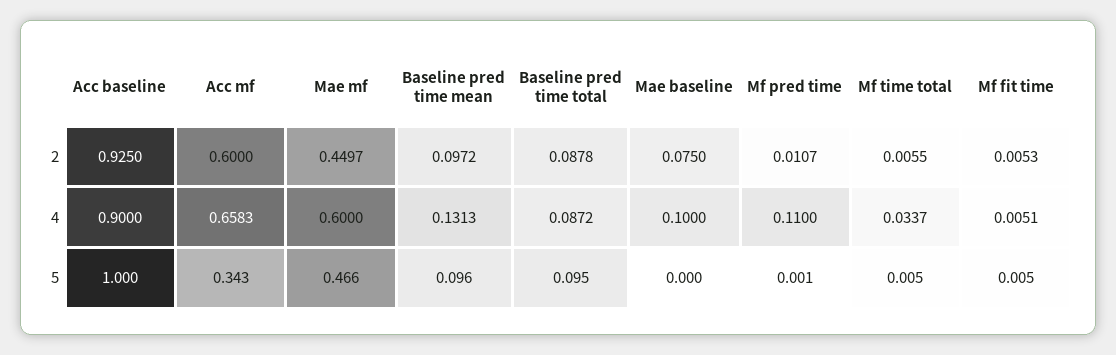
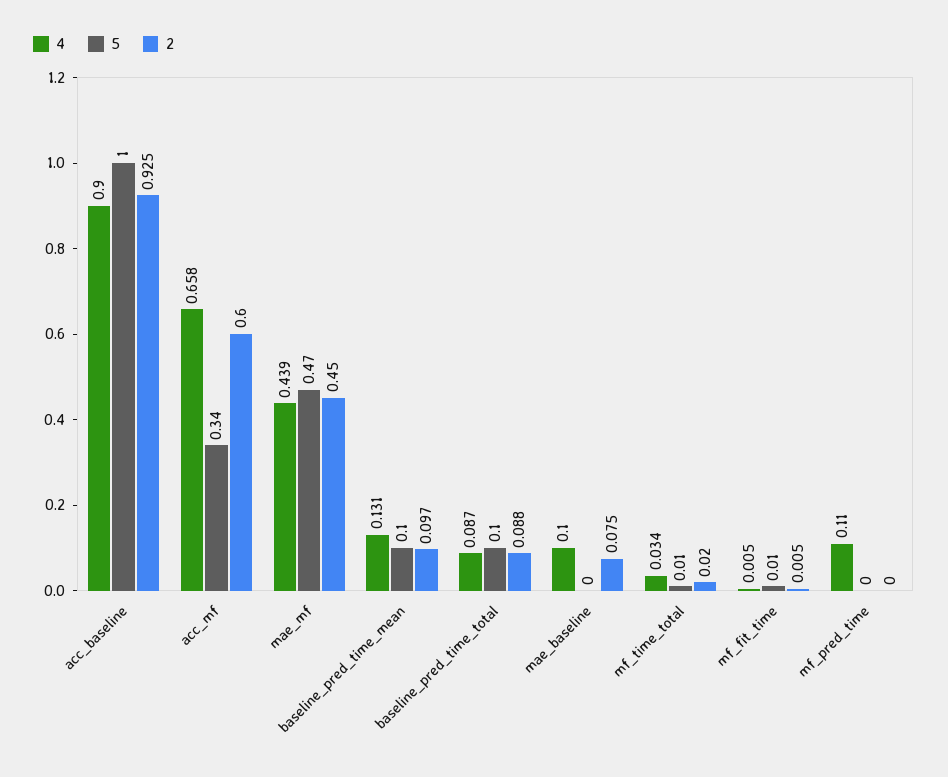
  {
    "2": {
      "Acc baseline": 0.925,
      "Acc mf": 0.6,
      "Mae mf": 0.4497,
      "Baseline pred time mean": 0.0972,
      "Baseline pred time total": 0.0878,
      "Mae baseline": 0.075,
-     "Mf pred time": 0.0107,
+     "Mf pred time": 0,
-     "Mf time total": 0.0055,
+     "Mf time total": 0.02,
      "Mf fit time": 0.0053
    },
    "4": {
      "Acc baseline": 0.9,
      "Acc mf": 0.6583,
-     "Mae mf": 0.6,
+     "Mae mf": 0.439,
      "Baseline pred time mean": 0.1313,
      "Baseline pred time total": 0.0872,
      "Mae baseline": 0.1,
      "Mf pred time": 0.11,
      "Mf time total": 0.0337,
      "Mf fit time": 0.0051
    },
    "5": {
      "Acc baseline": 1,
      "Acc mf": 0.343,
      "Mae mf": 0.466,
      "Baseline pred time mean": 0.096,
      "Baseline pred time total": 0.095,
      "Mae baseline": 0,
      "Mf pred time": 0.001,
      "Mf time total": 0.005,
      "Mf fit time": 0.005
    }
  }

